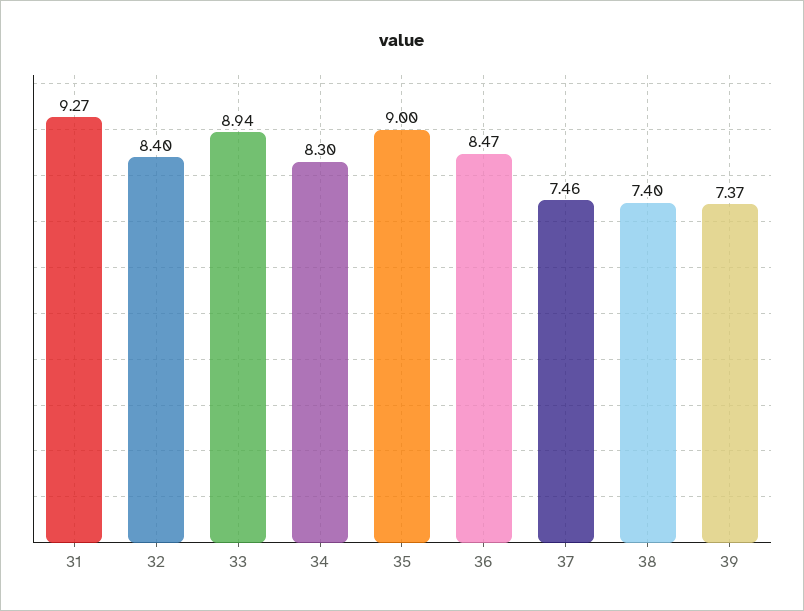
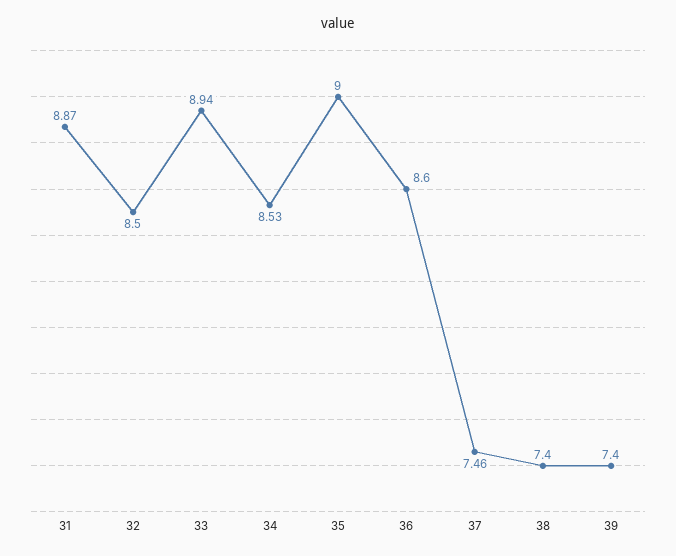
  {
-   "31": 9.27,
+   "31": 8.87,
-   "32": 8.4,
+   "32": 8.5,
    "33": 8.94,
-   "34": 8.3,
+   "34": 8.53,
    "35": 9,
-   "36": 8.47,
+   "36": 8.6,
    "37": 7.46,
    "38": 7.4,
-   "39": 7.37
+   "39": 7.4
  }

